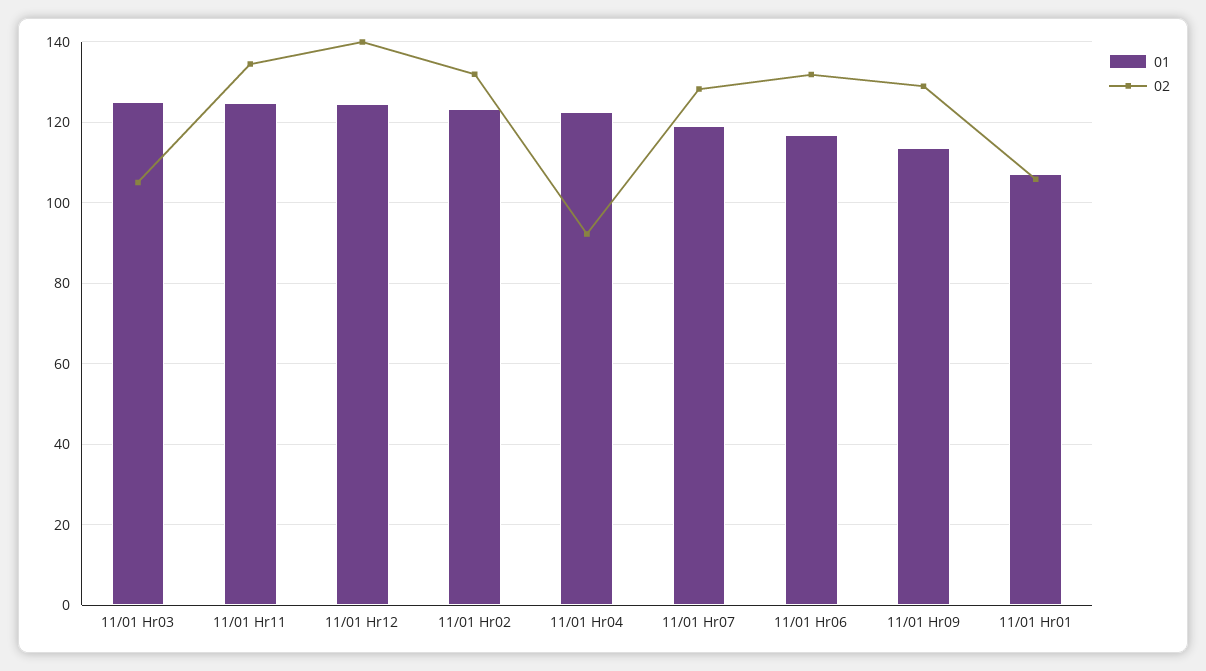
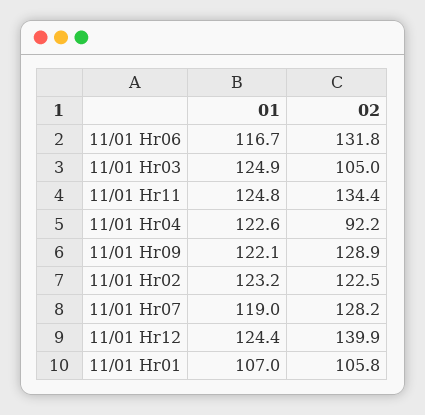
  {
    "01": {
      "11/01 Hr03": 124.9,
      "11/01 Hr11": 124.8,
      "11/01 Hr12": 124.4,
      "11/01 Hr02": 123.2,
      "11/01 Hr04": 122.6,
      "11/01 Hr07": 119,
      "11/01 Hr06": 116.7,
-     "11/01 Hr09": 114,
+     "11/01 Hr09": 122.1,
      "11/01 Hr01": 107
    },
    "02": {
      "11/01 Hr03": 105,
      "11/01 Hr11": 134.4,
      "11/01 Hr12": 139.9,
-     "11/01 Hr02": 132,
+     "11/01 Hr02": 122.5,
      "11/01 Hr04": 92.2,
      "11/01 Hr07": 128.2,
      "11/01 Hr06": 131.8,
      "11/01 Hr09": 128.9,
      "11/01 Hr01": 105.8
    }
  }

